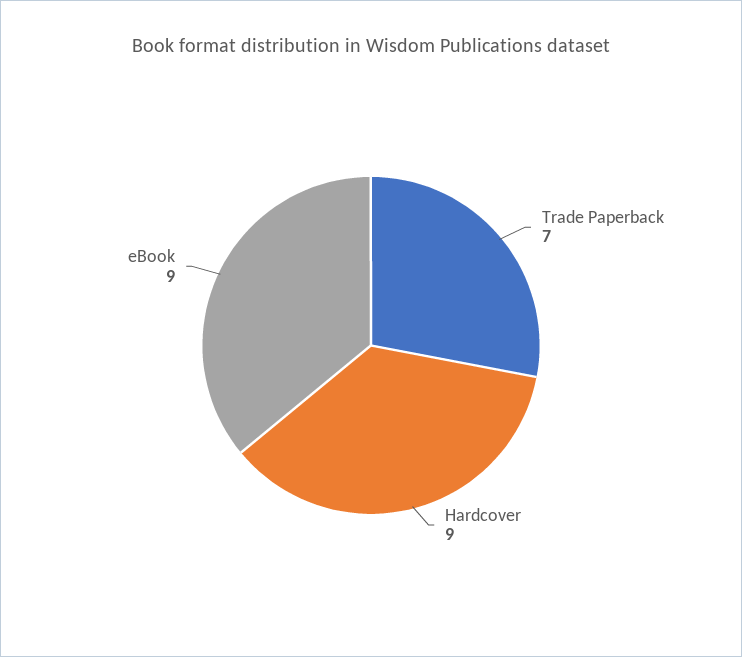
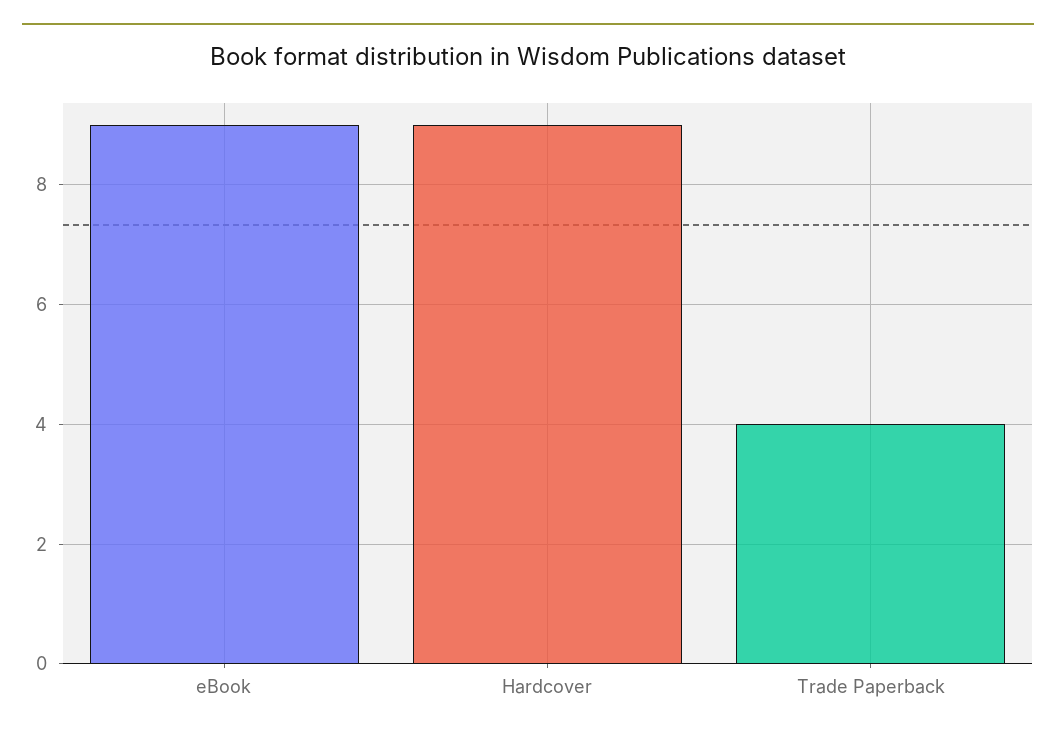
  {
-   "Trade Paperback": 7,
+   "Trade Paperback": 4,
    "Hardcover": 9,
    "eBook": 9
  }

